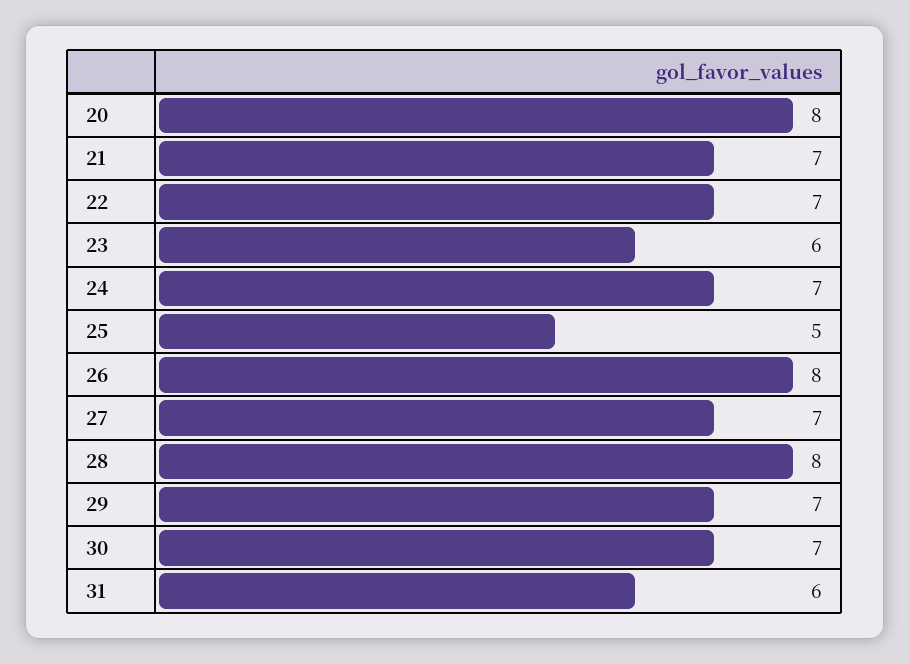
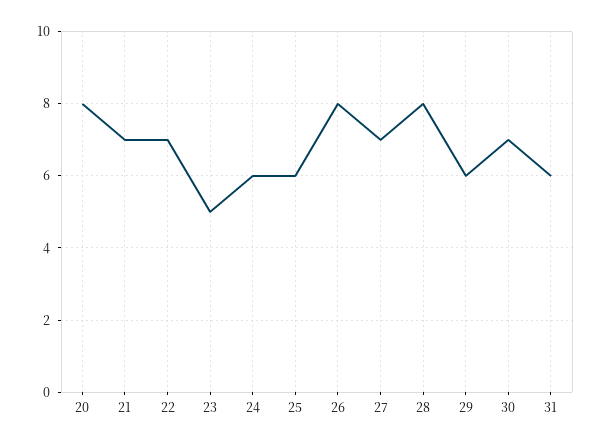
  {
    "20": 8,
    "21": 7,
    "22": 7,
-   "23": 6,
+   "23": 5,
-   "24": 7,
+   "24": 6,
-   "25": 5,
+   "25": 6,
    "26": 8,
    "27": 7,
    "28": 8,
-   "29": 7,
+   "29": 6,
    "30": 7,
    "31": 6
  }

